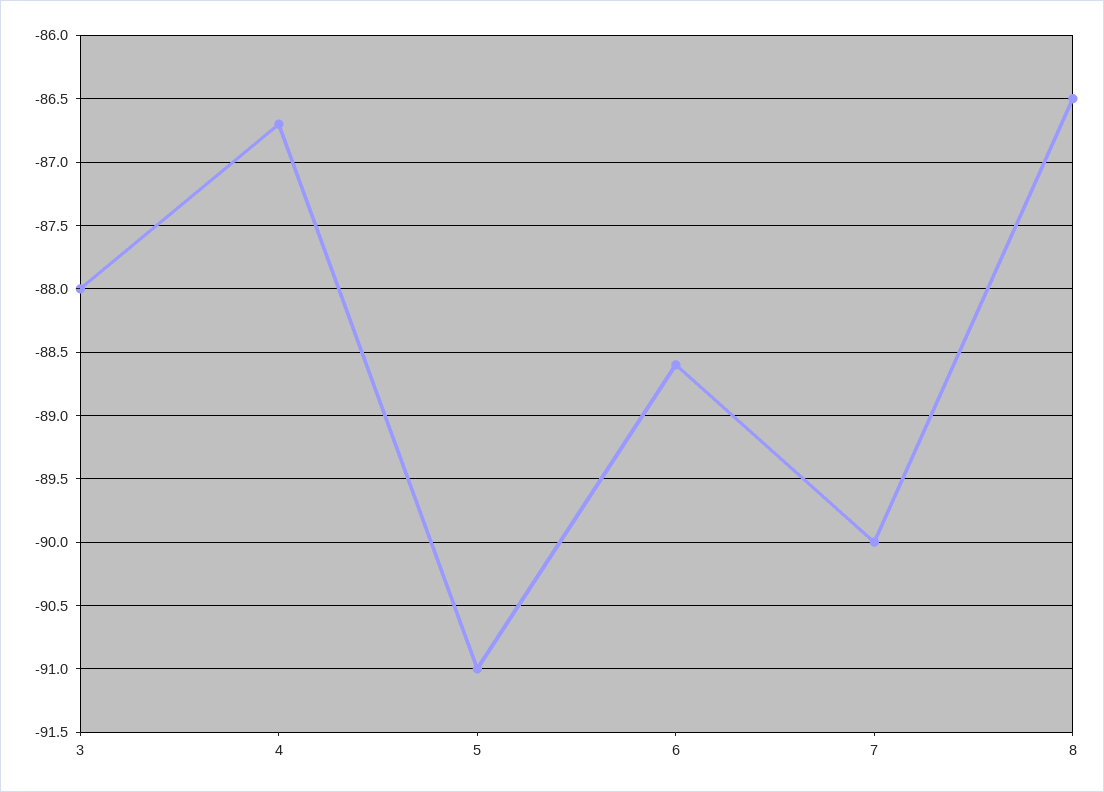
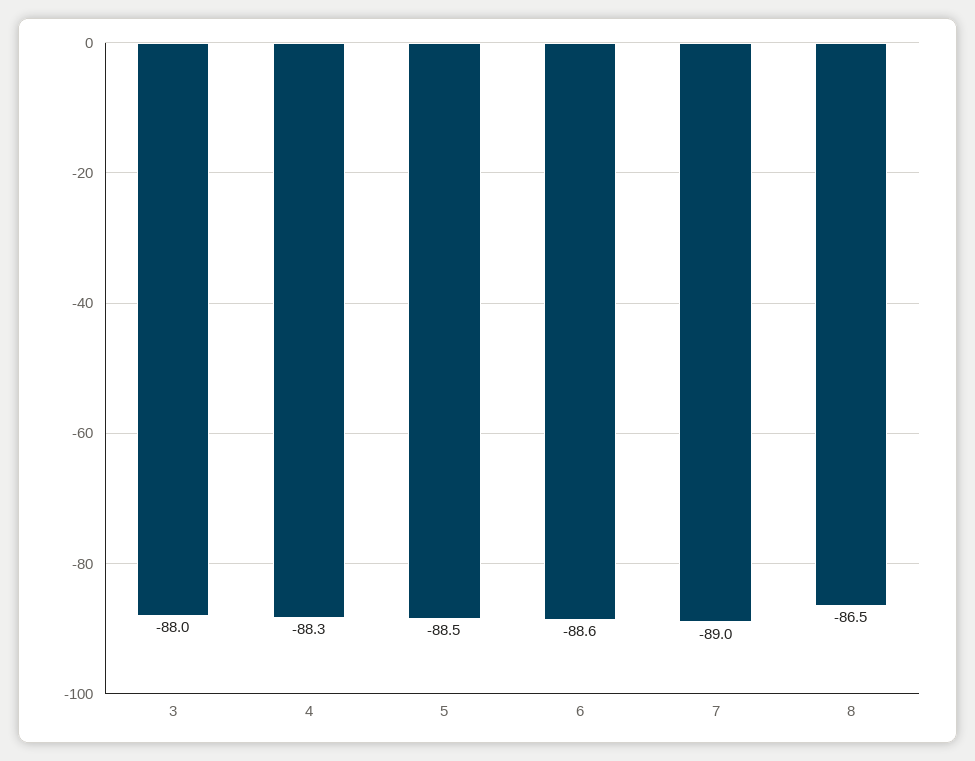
  {
    "3": -88,
-   "4": -86.7,
+   "4": -88.3,
-   "5": -91,
+   "5": -88.5,
    "6": -88.6,
-   "7": -90,
+   "7": -89,
    "8": -86.5
  }

